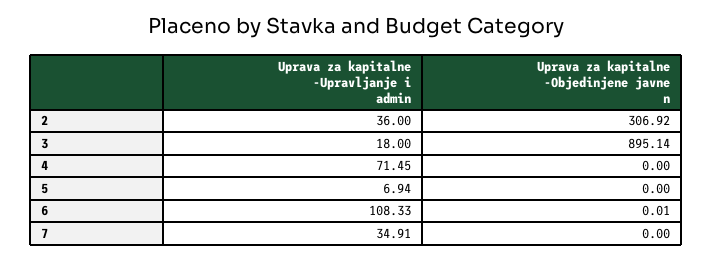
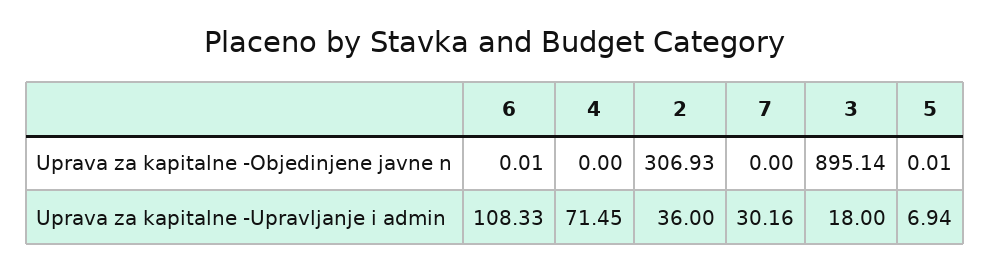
  {
    "Uprava za kapitalne -Upravljanje i admin": {
      "2": 36,
      "3": 18,
      "4": 71.45,
      "5": 6.94,
      "6": 108.33,
-     "7": 34.91
+     "7": 30.16
    },
    "Uprava za kapitalne -Objedinjene javne n": {
-     "2": 306.92,
+     "2": 306.93,
      "3": 895.14,
      "4": 0,
-     "5": 0,
+     "5": 0.01,
      "6": 0.01,
      "7": 0
    }
  }

